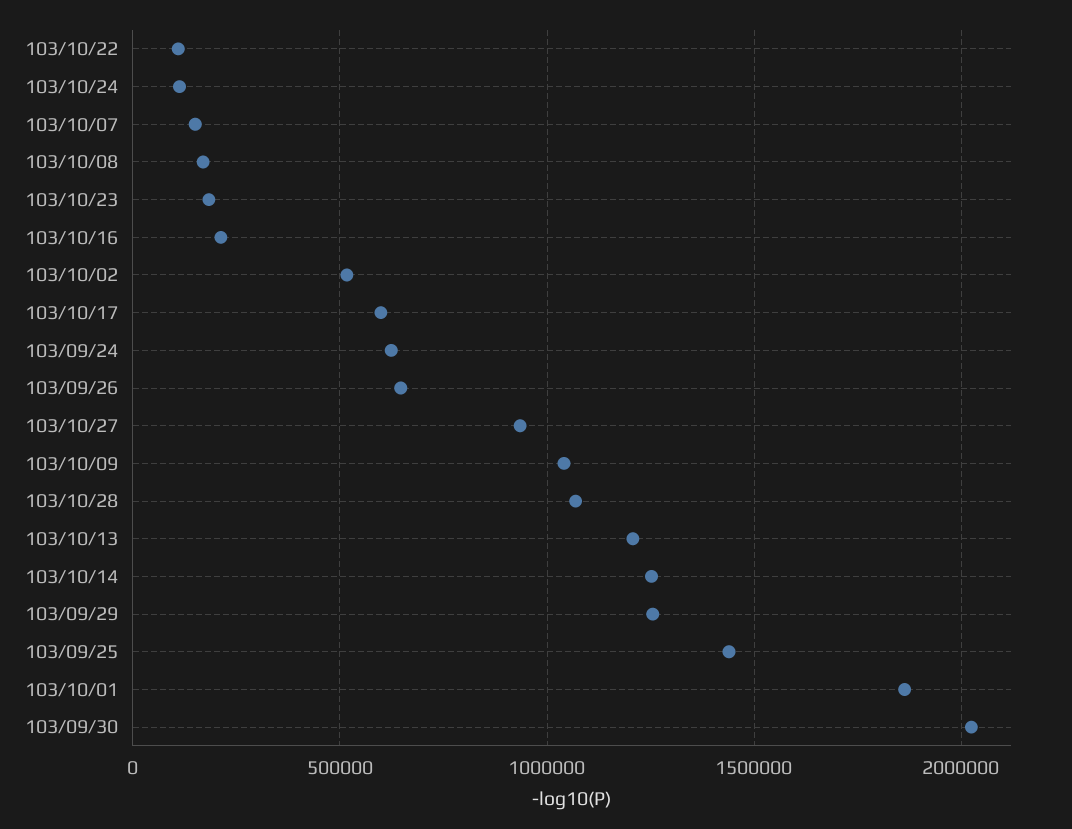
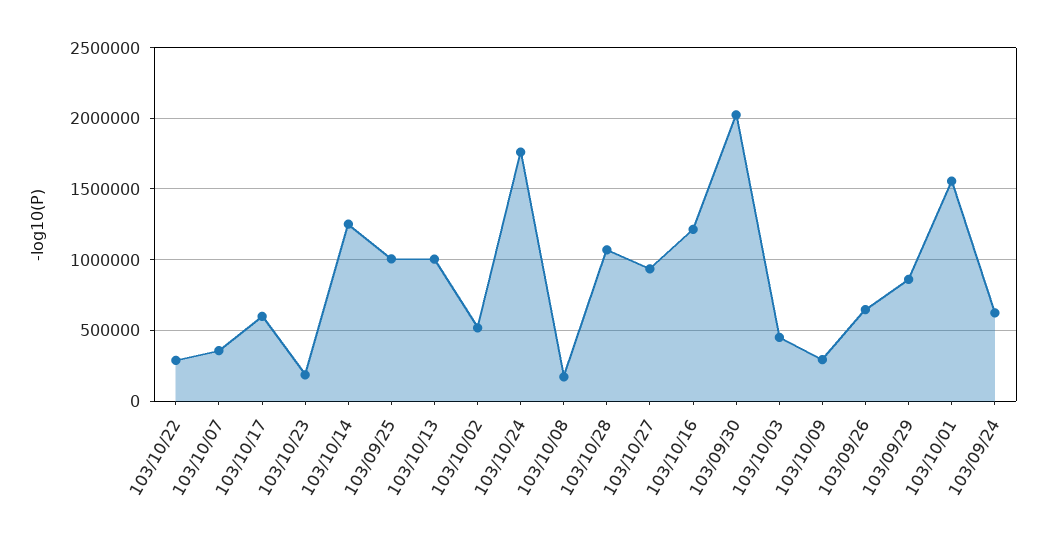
  {
-   "103/10/22": 100000,
+   "103/10/22": 300000,
-   "103/10/24": 100000,
+   "103/10/24": 1750000,
-   "103/10/07": 150000,
+   "103/10/07": 350000,
    "103/10/08": 150000,
    "103/10/23": 200000,
-   "103/10/16": 200000,
+   "103/10/16": 1200000,
    "103/10/02": 500000,
    "103/10/17": 600000,
    "103/09/24": 600000,
    "103/09/26": 650000,
    "103/10/27": 950000,
-   "103/10/09": 1050000,
+   "103/10/09": 300000,
    "103/10/28": 1050000,
-   "103/10/13": 1200000,
+   "103/10/13": 1000000,
    "103/10/14": 1250000,
-   "103/09/29": 1250000,
+   "103/09/29": 850000,
-   "103/09/25": 1450000,
+   "103/09/25": 1000000,
-   "103/10/01": 1850000,
+   "103/10/01": 1550000,
-   "103/09/30": 2000000
+   "103/09/30": 2000000,
+   "103/10/03": 450000
  }

